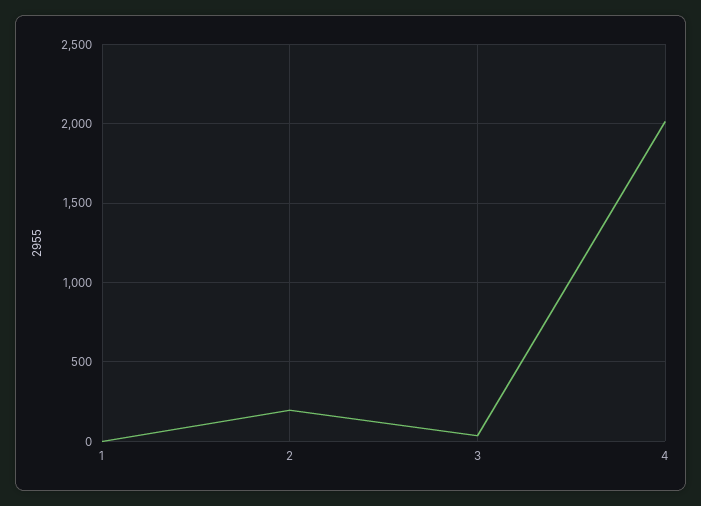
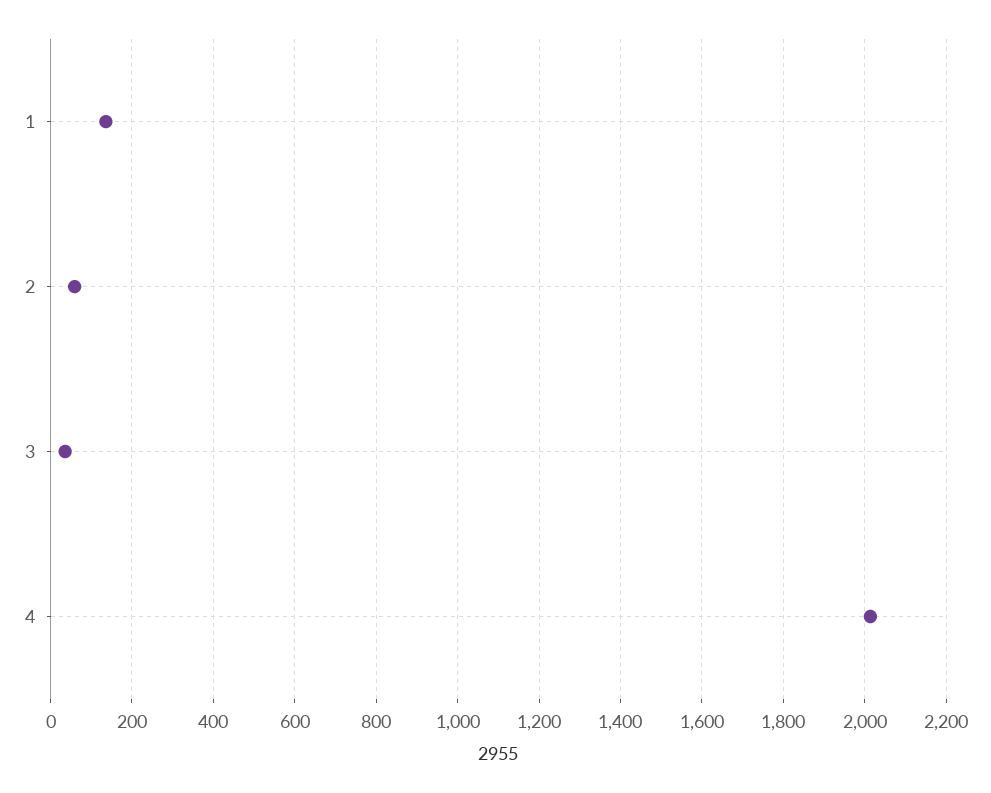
  {
-   "1": 0,
+   "1": 140,
-   "2": 200,
+   "2": 60,
    "3": 40,
    "4": 2020
  }

